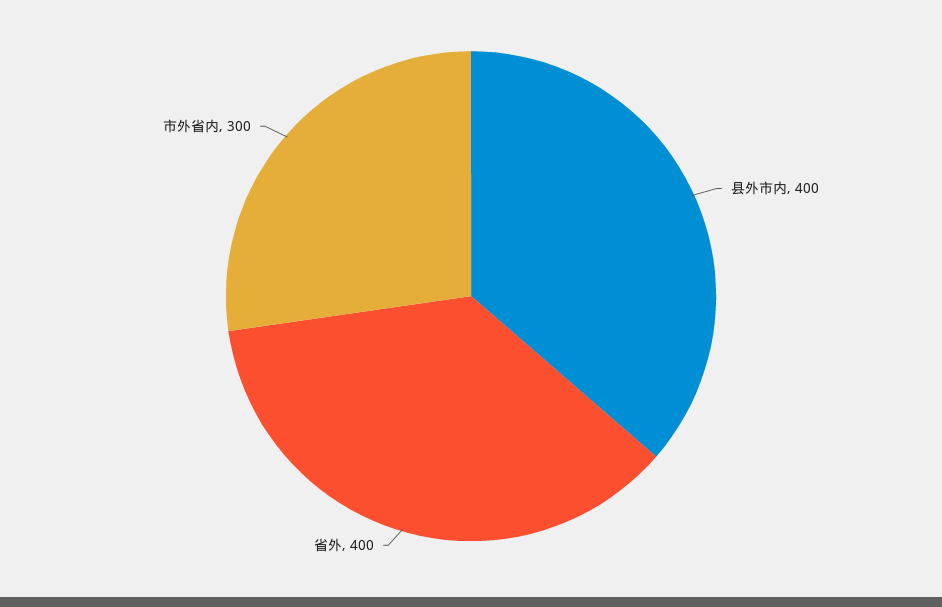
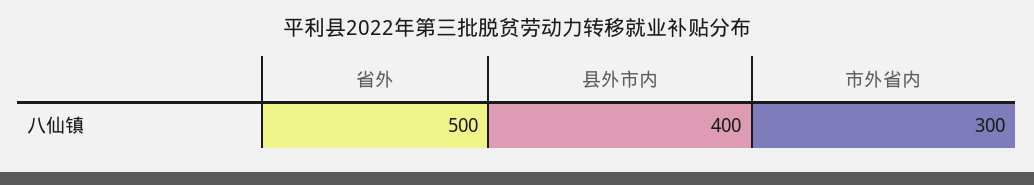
  {
    "县外市内": 400,
-   "省外": 400,
+   "省外": 500,
    "市外省内": 300
  }

